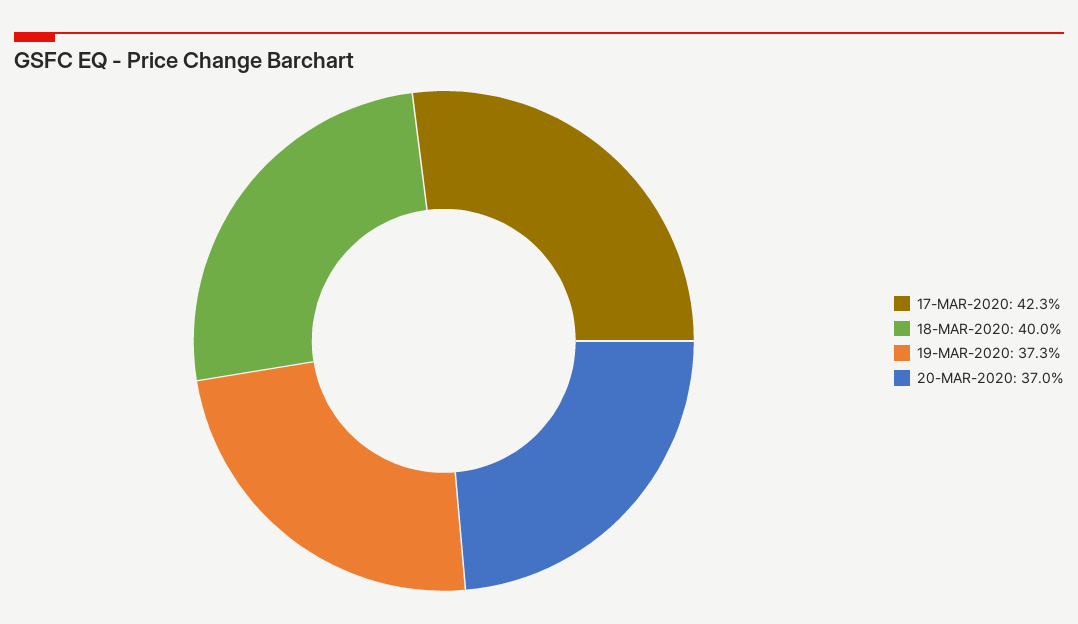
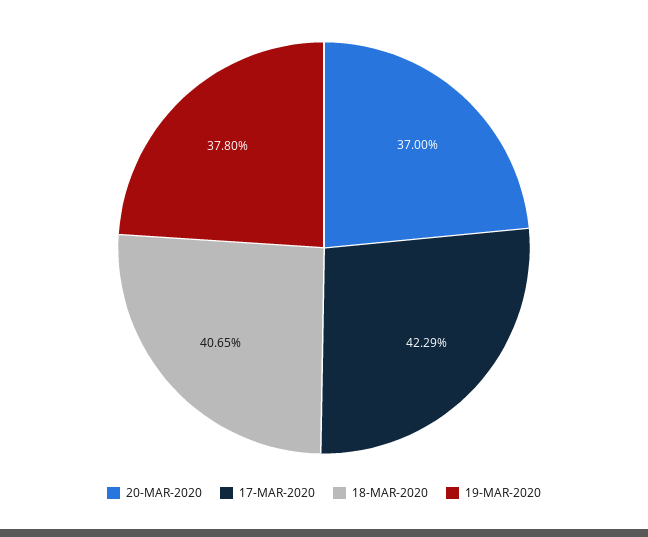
  {
    "17-MAR-2020": 42.29,
-   "18-MAR-2020": 40,
+   "18-MAR-2020": 40.65,
-   "19-MAR-2020": 37.3,
+   "19-MAR-2020": 37.8,
    "20-MAR-2020": 37
  }

